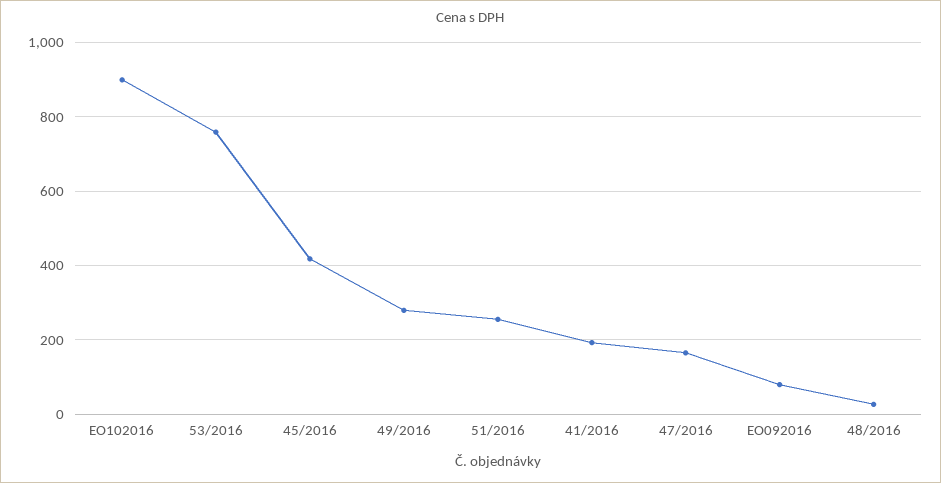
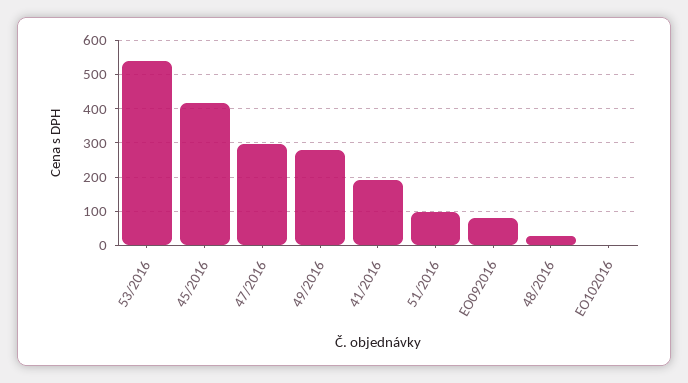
  {
-   "EO102016": 900,
+   "EO102016": 0,
-   "53/2016": 760,
+   "53/2016": 540,
    "45/2016": 420,
    "49/2016": 280,
-   "51/2016": 260,
+   "51/2016": 100,
    "41/2016": 200,
-   "47/2016": 160,
+   "47/2016": 300,
    "EO092016": 80,
    "48/2016": 20
  }

